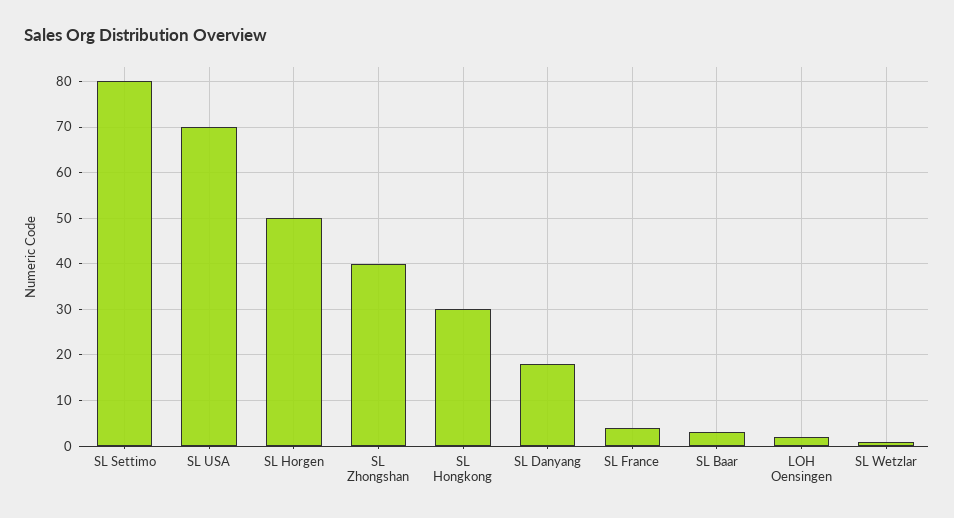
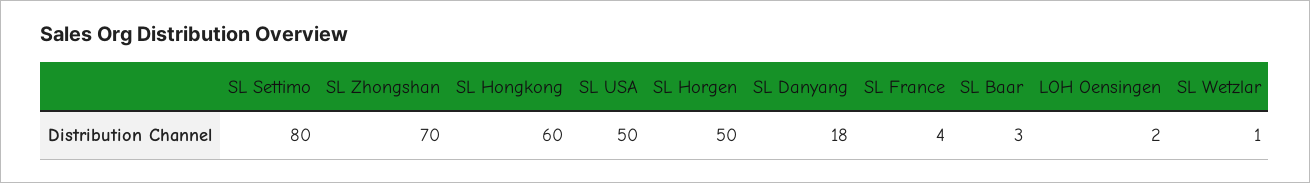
  {
    "SL Settimo": 80,
-   "SL USA": 70,
+   "SL USA": 50,
    "SL Horgen": 50,
-   "SL Zhongshan": 40,
+   "SL Zhongshan": 70,
-   "SL Hongkong": 30,
+   "SL Hongkong": 60,
    "SL Danyang": 18,
    "SL France": 4,
    "SL Baar": 3,
    "LOH Oensingen": 2,
    "SL Wetzlar": 1
  }

